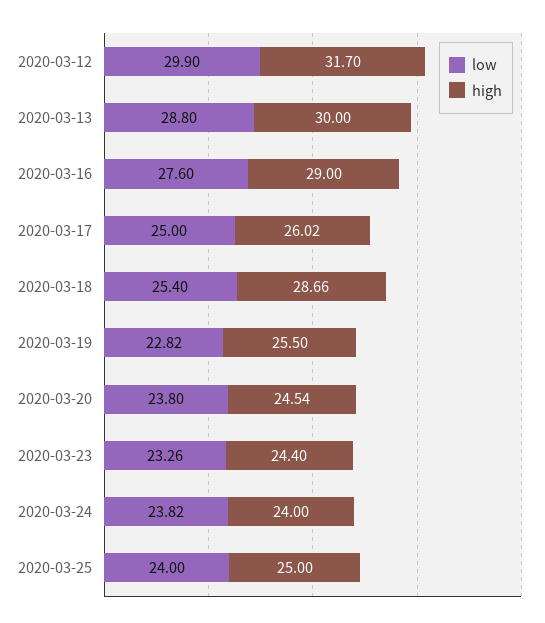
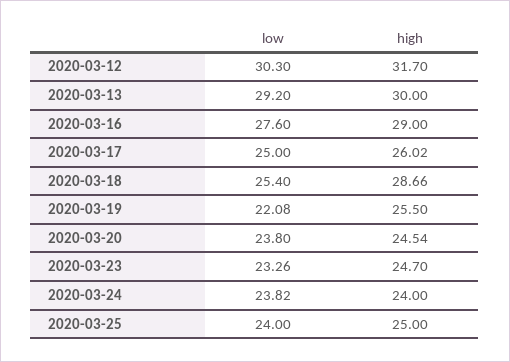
  {
    "low": {
-     "2020-03-12": 29.9,
+     "2020-03-12": 30.3,
-     "2020-03-13": 28.8,
+     "2020-03-13": 29.2,
      "2020-03-16": 27.6,
      "2020-03-17": 25,
      "2020-03-18": 25.4,
-     "2020-03-19": 22.82,
+     "2020-03-19": 22.08,
      "2020-03-20": 23.8,
      "2020-03-23": 23.26,
      "2020-03-24": 23.82,
      "2020-03-25": 24
    },
    "high": {
      "2020-03-12": 31.7,
      "2020-03-13": 30,
      "2020-03-16": 29,
      "2020-03-17": 26.02,
      "2020-03-18": 28.66,
      "2020-03-19": 25.5,
      "2020-03-20": 24.54,
-     "2020-03-23": 24.4,
+     "2020-03-23": 24.7,
      "2020-03-24": 24,
      "2020-03-25": 25
    }
  }

